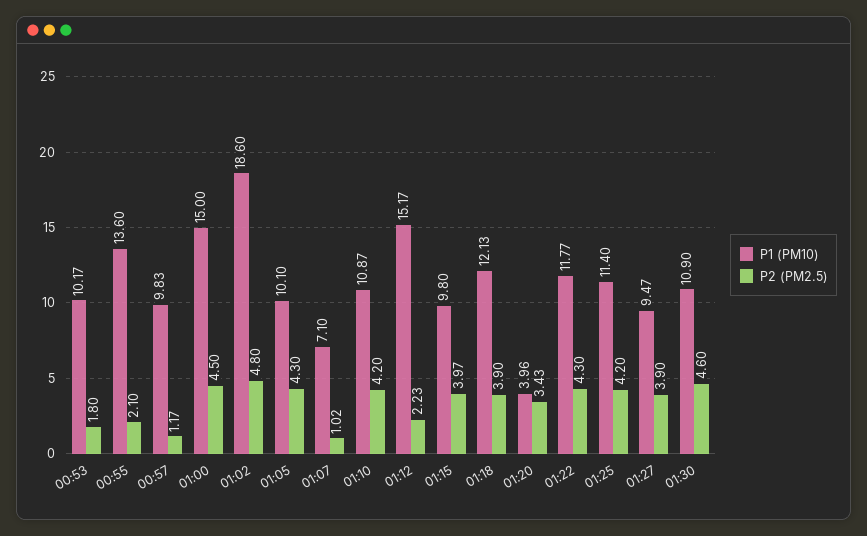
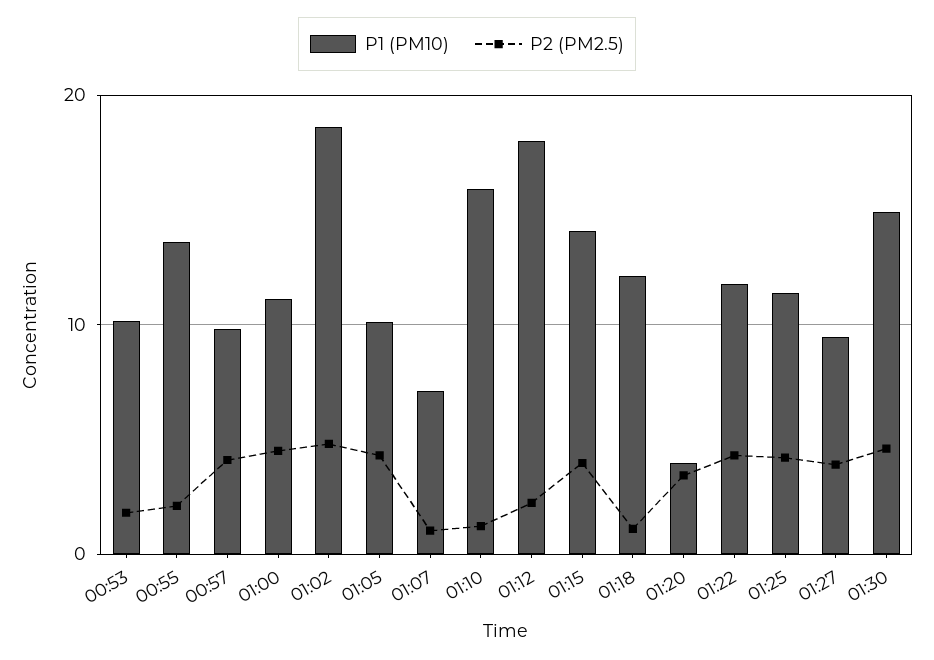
  {
    "P1 (PM10)": {
      "00:53": 10.17,
      "00:55": 13.6,
      "00:57": 9.83,
-     "01:00": 15,
+     "01:00": 11,
      "01:02": 18.6,
      "01:05": 10.1,
      "01:07": 7.1,
-     "01:10": 10.87,
+     "01:10": 16,
-     "01:12": 15.17,
+     "01:12": 18,
-     "01:15": 9.8,
+     "01:15": 14,
      "01:18": 12.13,
      "01:20": 3.96,
      "01:22": 11.77,
      "01:25": 11.4,
      "01:27": 9.47,
-     "01:30": 10.9
+     "01:30": 15
    },
    "P2 (PM2.5)": {
      "00:53": 1.8,
      "00:55": 2.1,
-     "00:57": 1.17,
+     "00:57": 4,
      "01:00": 4.5,
      "01:02": 4.8,
      "01:05": 4.3,
      "01:07": 1.02,
-     "01:10": 4.2,
+     "01:10": 1,
      "01:12": 2.23,
      "01:15": 3.97,
-     "01:18": 3.9,
+     "01:18": 1,
      "01:20": 3.43,
      "01:22": 4.3,
      "01:25": 4.2,
      "01:27": 3.9,
      "01:30": 4.6
    }
  }

